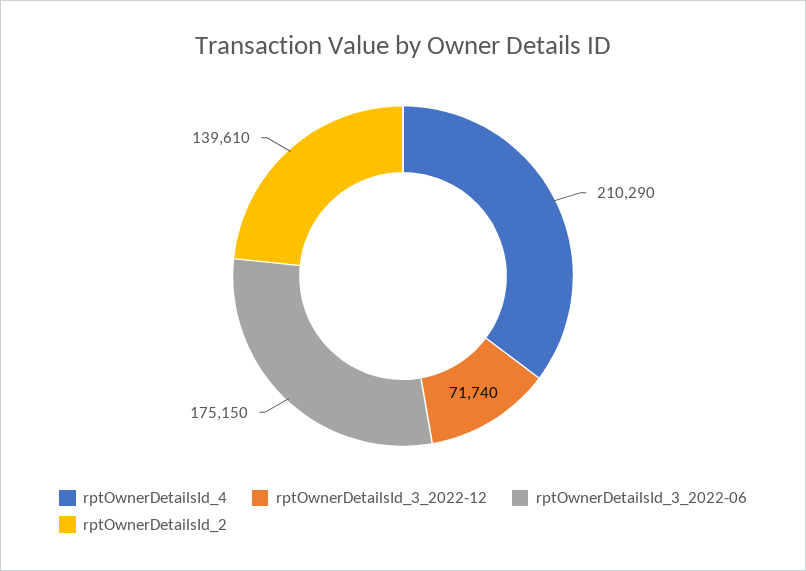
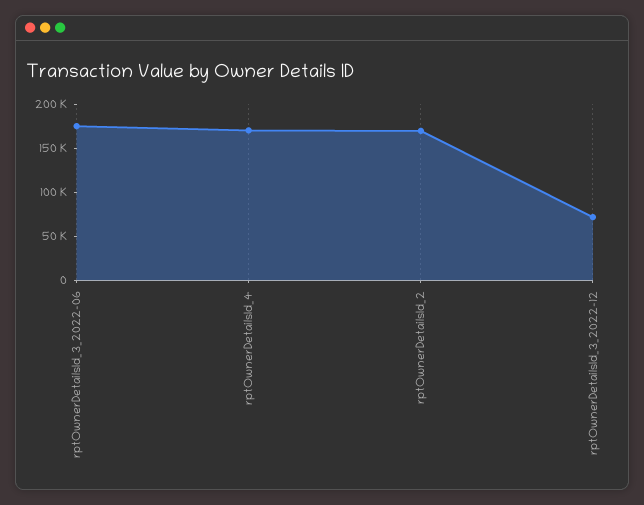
  {
-   "rptOwnerDetailsId_4": 210290,
+   "rptOwnerDetailsId_4": 170000,
    "rptOwnerDetailsId_3_2022-12": 71740,
    "rptOwnerDetailsId_3_2022-06": 175150,
-   "rptOwnerDetailsId_2": 139610
+   "rptOwnerDetailsId_2": 170000
  }

